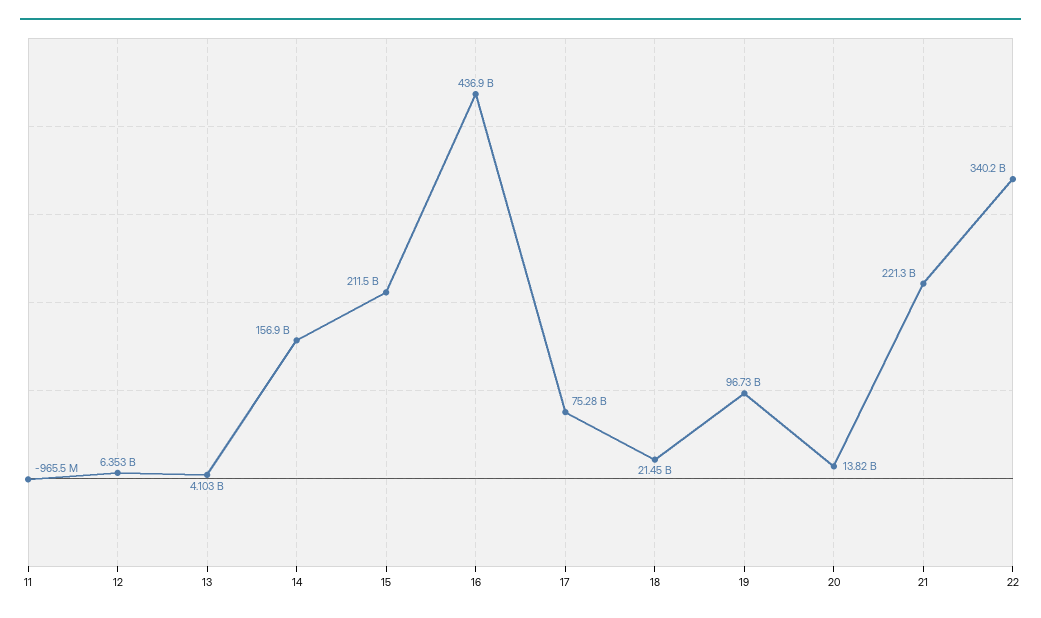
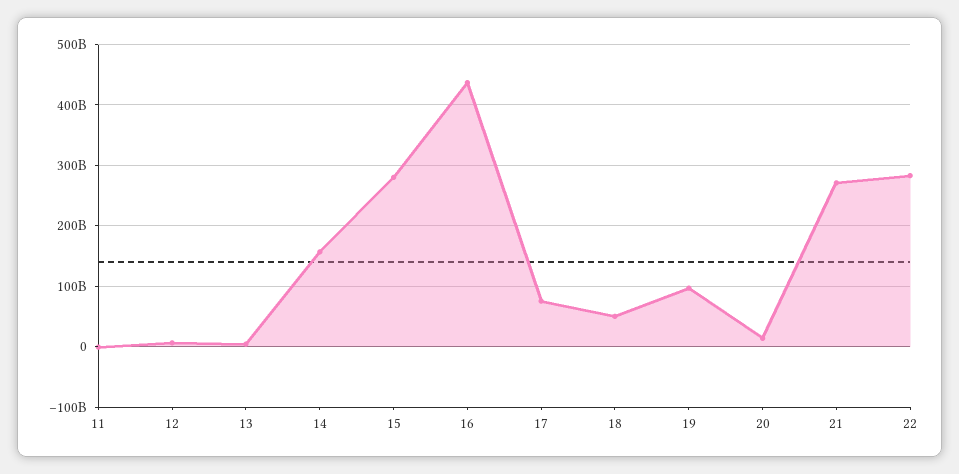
  {
    "11": -965500000,
    "12": 6353000000,
    "13": 4103000000,
    "14": 156900000000,
-   "15": 211500000000,
+   "15": 280000000000,
    "16": 436900000000,
    "17": 75280000000,
-   "18": 21450000000,
+   "18": 50000000000,
    "19": 96730000000,
    "20": 13820000000,
-   "21": 221300000000,
+   "21": 270000000000,
-   "22": 340200000000
+   "22": 280000000000
  }

